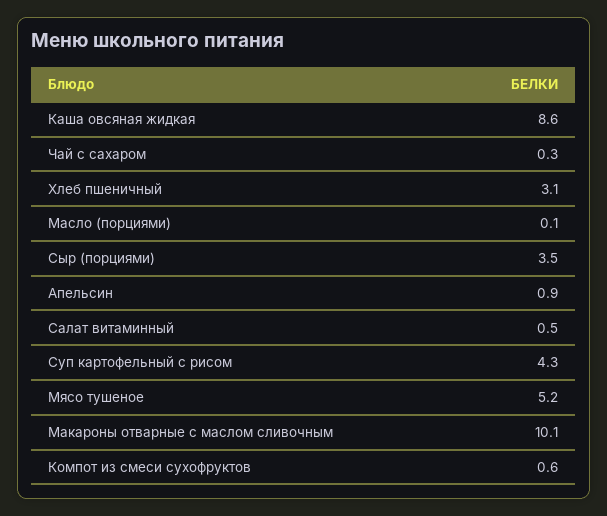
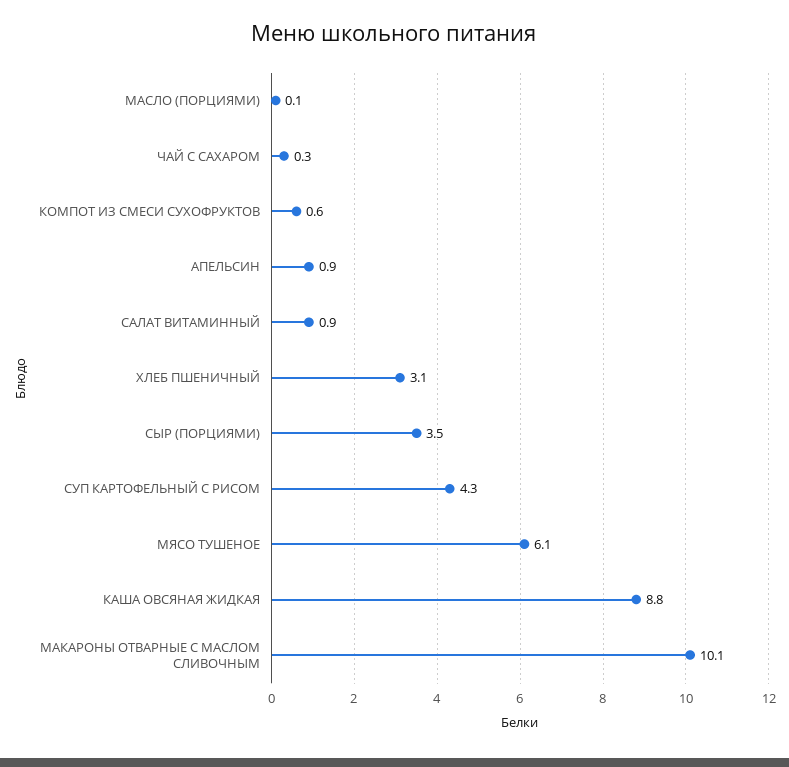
  {
-   "Каша овсяная жидкая": 8.6,
+   "Каша овсяная жидкая": 8.8,
    "Чай с сахаром": 0.3,
    "Хлеб пшеничный": 3.1,
    "Масло (порциями)": 0.1,
    "Сыр (порциями)": 3.5,
    "Апельсин": 0.9,
-   "Салат витаминный": 0.5,
+   "Салат витаминный": 0.9,
    "Суп картофельный с рисом": 4.3,
-   "Мясо тушеное": 5.2,
+   "Мясо тушеное": 6.1,
    "Макароны отварные с маслом сливочным": 10.1,
    "Компот из смеси сухофруктов": 0.6
  }

